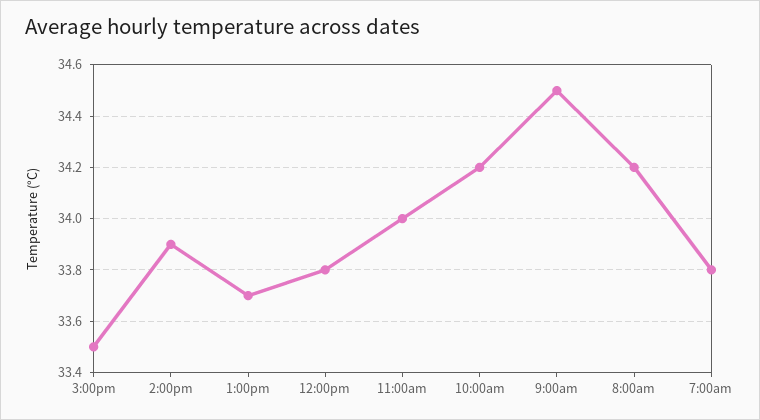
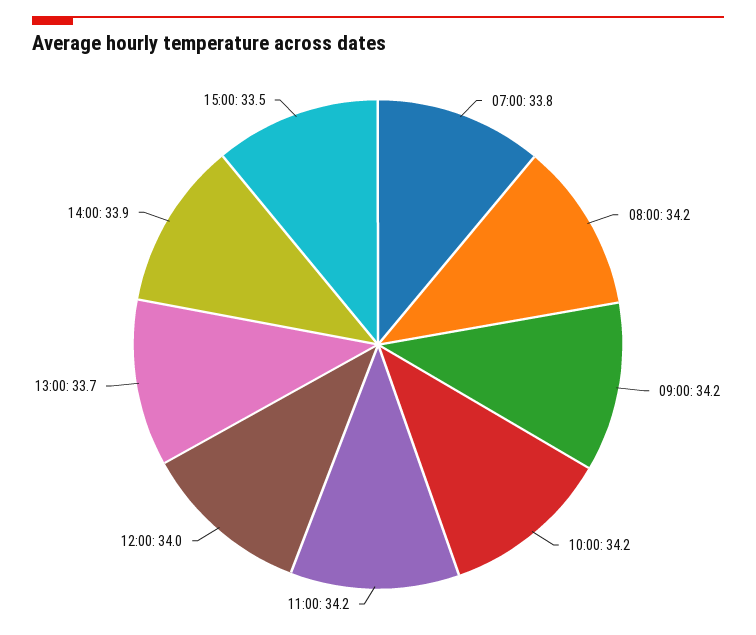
  {
    "3:00pm": 33.5,
    "2:00pm": 33.9,
    "1:00pm": 33.7,
-   "12:00pm": 33.8,
+   "12:00pm": 34,
-   "11:00am": 34,
+   "11:00am": 34.2,
    "10:00am": 34.2,
-   "9:00am": 34.5,
+   "9:00am": 34.2,
    "8:00am": 34.2,
    "7:00am": 33.8
  }

